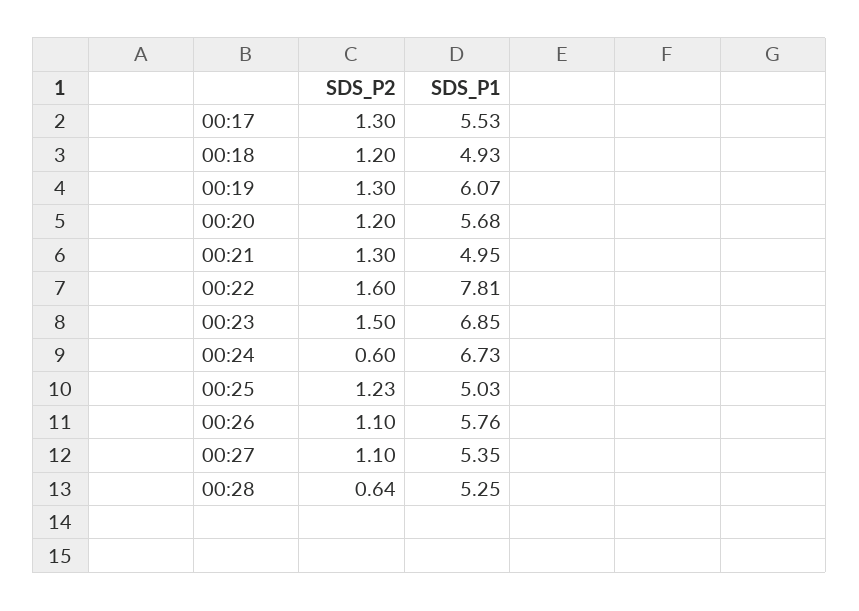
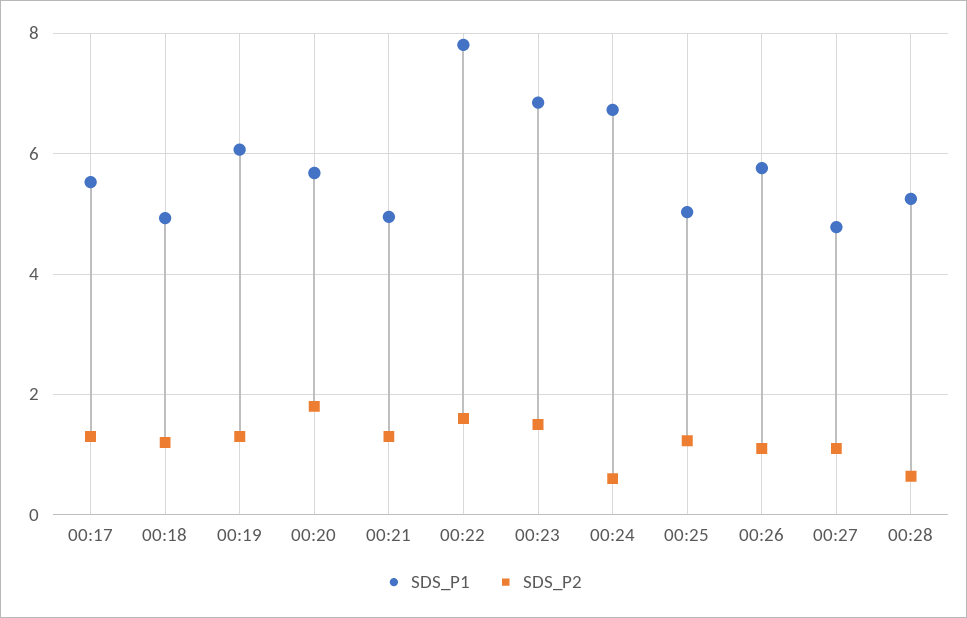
  {
    "SDS_P2": {
      "00:17": 1.3,
      "00:18": 1.2,
      "00:19": 1.3,
-     "00:20": 1.2,
+     "00:20": 1.8,
      "00:21": 1.3,
      "00:22": 1.6,
      "00:23": 1.5,
      "00:24": 0.6,
      "00:25": 1.23,
      "00:26": 1.1,
      "00:27": 1.1,
      "00:28": 0.64
    },
    "SDS_P1": {
      "00:17": 5.53,
      "00:18": 4.93,
      "00:19": 6.07,
      "00:20": 5.68,
      "00:21": 4.95,
      "00:22": 7.81,
      "00:23": 6.85,
      "00:24": 6.73,
      "00:25": 5.03,
      "00:26": 5.76,
-     "00:27": 5.35,
+     "00:27": 4.8,
      "00:28": 5.25
    }
  }

